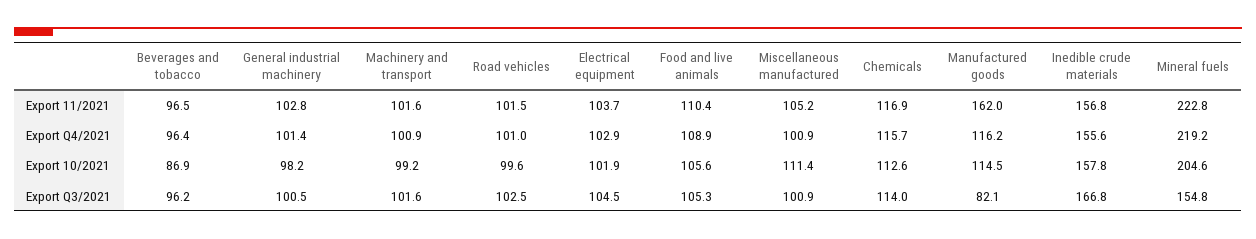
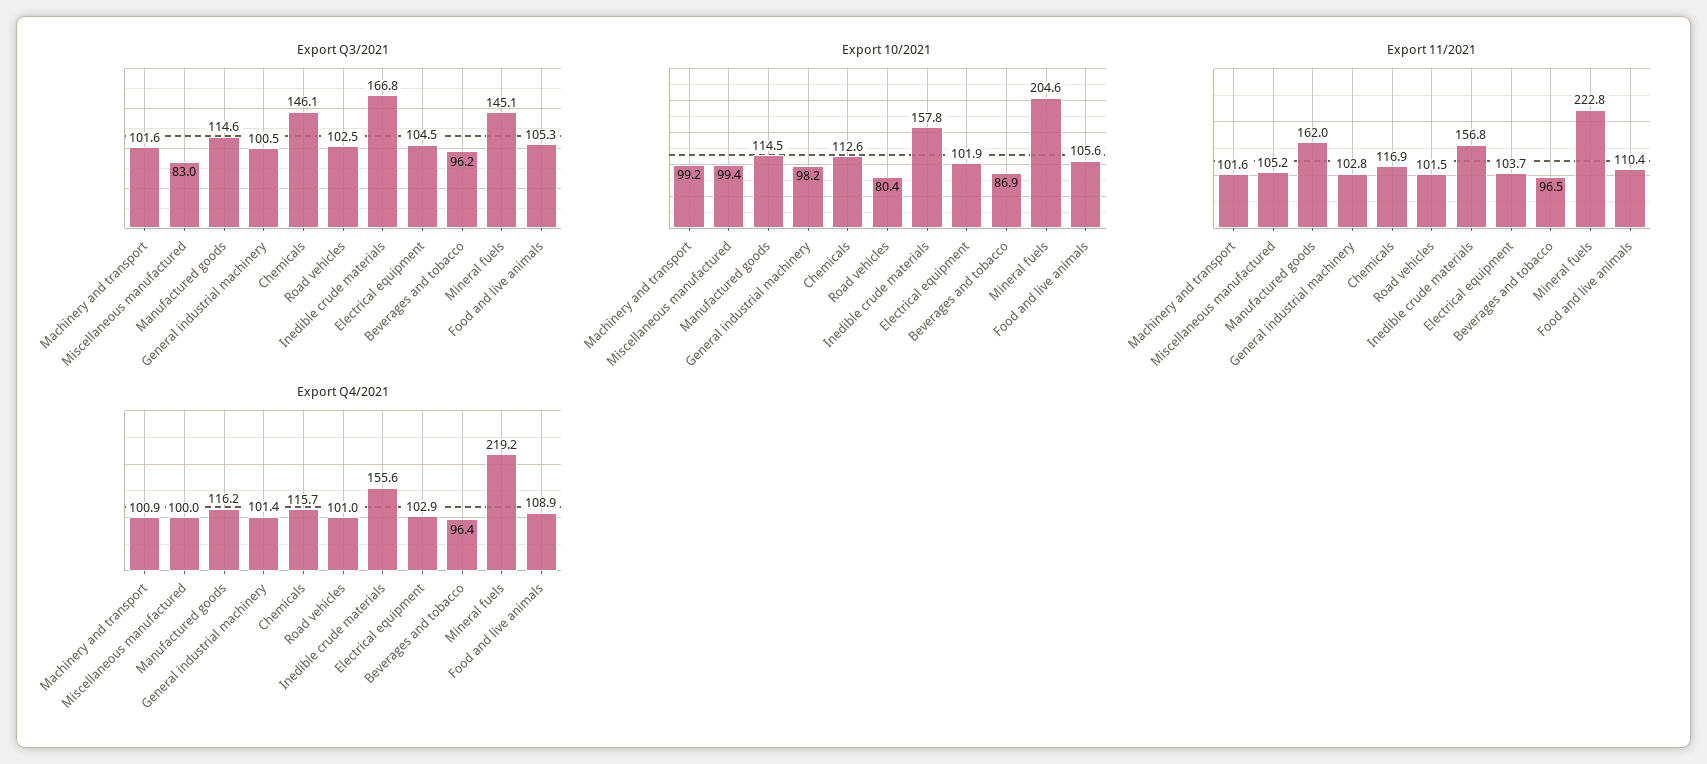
  {
    "Export 11/2021": {
      "Beverages and tobacco": 96.5,
      "General industrial machinery": 102.8,
      "Machinery and transport": 101.6,
      "Road vehicles": 101.5,
      "Electrical equipment": 103.7,
      "Food and live animals": 110.4,
      "Miscellaneous manufactured": 105.2,
      "Chemicals": 116.9,
      "Manufactured goods": 162,
      "Inedible crude materials": 156.8,
      "Mineral fuels": 222.8
    },
    "Export Q4/2021": {
      "Beverages and tobacco": 96.4,
      "General industrial machinery": 101.4,
      "Machinery and transport": 100.9,
      "Road vehicles": 101,
      "Electrical equipment": 102.9,
      "Food and live animals": 108.9,
-     "Miscellaneous manufactured": 100.9,
+     "Miscellaneous manufactured": 100,
      "Chemicals": 115.7,
      "Manufactured goods": 116.2,
      "Inedible crude materials": 155.6,
      "Mineral fuels": 219.2
    },
    "Export 10/2021": {
      "Beverages and tobacco": 86.9,
      "General industrial machinery": 98.2,
      "Machinery and transport": 99.2,
-     "Road vehicles": 99.6,
+     "Road vehicles": 80.4,
      "Electrical equipment": 101.9,
      "Food and live animals": 105.6,
-     "Miscellaneous manufactured": 111.4,
+     "Miscellaneous manufactured": 99.4,
      "Chemicals": 112.6,
      "Manufactured goods": 114.5,
      "Inedible crude materials": 157.8,
      "Mineral fuels": 204.6
    },
    "Export Q3/2021": {
      "Beverages and tobacco": 96.2,
      "General industrial machinery": 100.5,
      "Machinery and transport": 101.6,
      "Road vehicles": 102.5,
      "Electrical equipment": 104.5,
      "Food and live animals": 105.3,
-     "Miscellaneous manufactured": 100.9,
+     "Miscellaneous manufactured": 83,
-     "Chemicals": 114,
+     "Chemicals": 146.1,
-     "Manufactured goods": 82.1,
+     "Manufactured goods": 114.6,
      "Inedible crude materials": 166.8,
-     "Mineral fuels": 154.8
+     "Mineral fuels": 145.1
    }
  }

